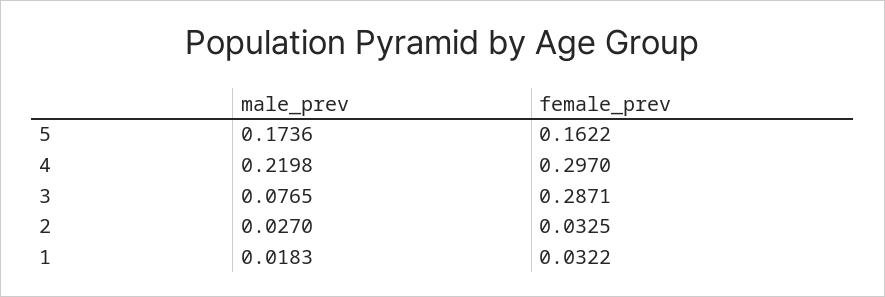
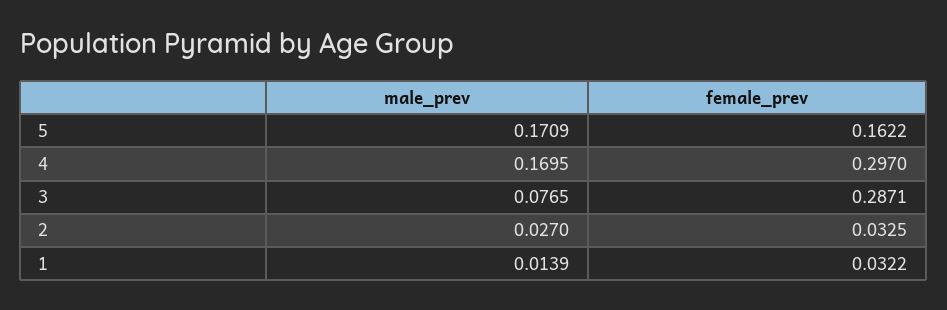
  {
    "male_prev": {
-     "5": 0.1736,
+     "5": 0.1709,
-     "4": 0.2198,
+     "4": 0.1695,
      "3": 0.0765,
      "2": 0.027,
-     "1": 0.0183
+     "1": 0.0139
    },
    "female_prev": {
      "5": 0.1622,
      "4": 0.297,
      "3": 0.2871,
      "2": 0.0325,
      "1": 0.0322
    }
  }

